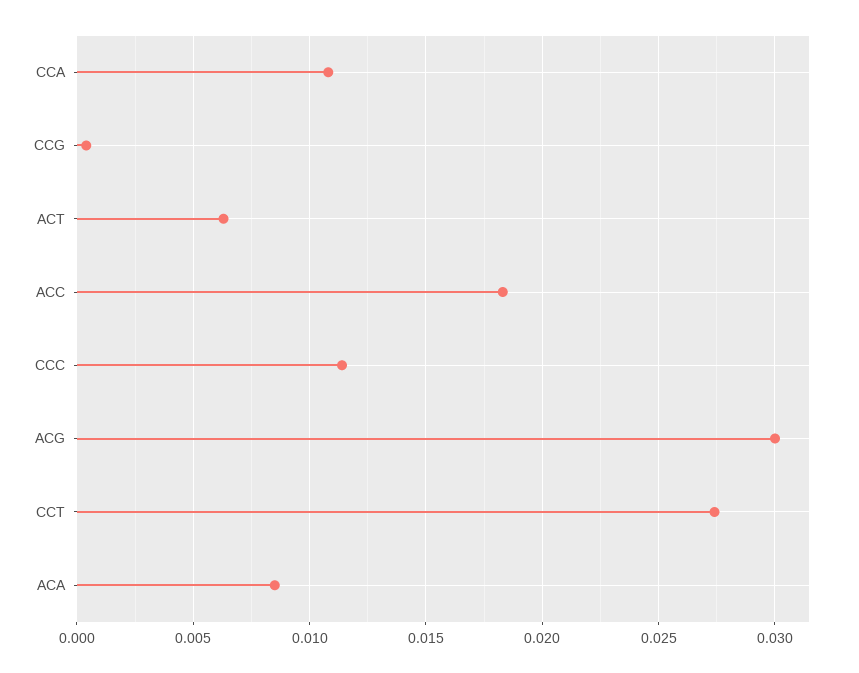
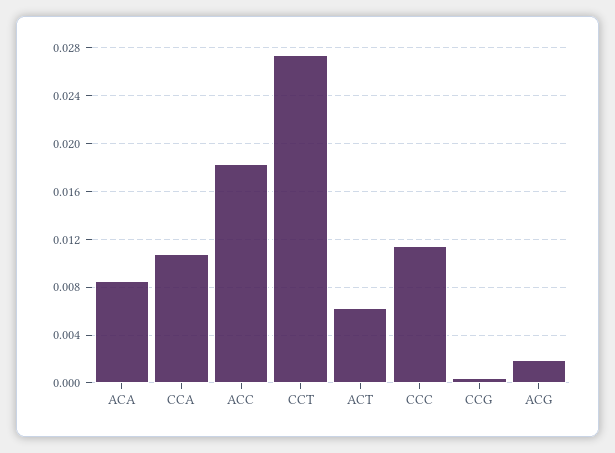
  {
    "CCA": 0.011,
    "CCG": 0.0005,
    "ACT": 0.0065,
    "ACC": 0.0185,
    "CCC": 0.0115,
-   "ACG": 0.03,
+   "ACG": 0.002,
    "CCT": 0.0275,
    "ACA": 0.0085
  }

